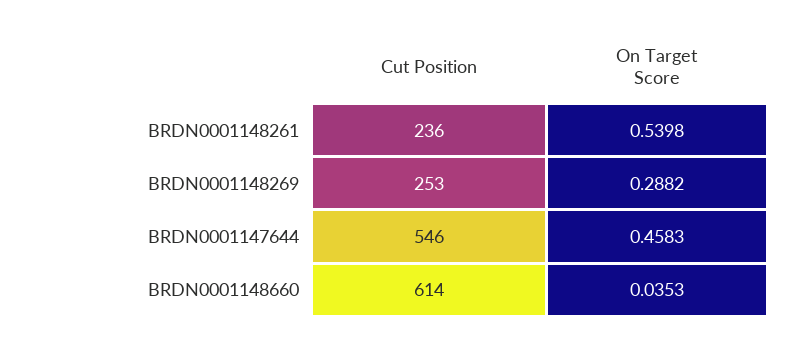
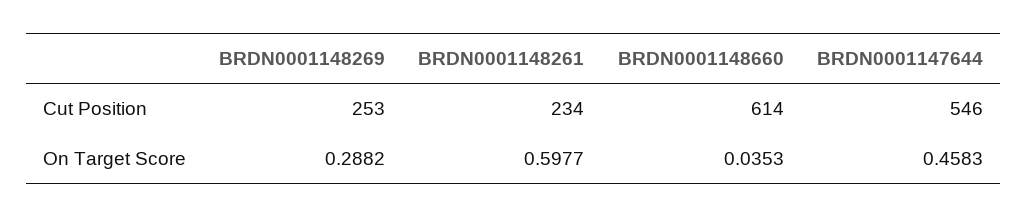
  {
    "Cut Position": {
-     "BRDN0001148261": 236,
+     "BRDN0001148261": 234,
      "BRDN0001148269": 253,
      "BRDN0001147644": 546,
      "BRDN0001148660": 614
    },
    "On Target Score": {
-     "BRDN0001148261": 0.5398,
+     "BRDN0001148261": 0.5977,
      "BRDN0001148269": 0.2882,
      "BRDN0001147644": 0.4583,
      "BRDN0001148660": 0.0353
    }
  }

